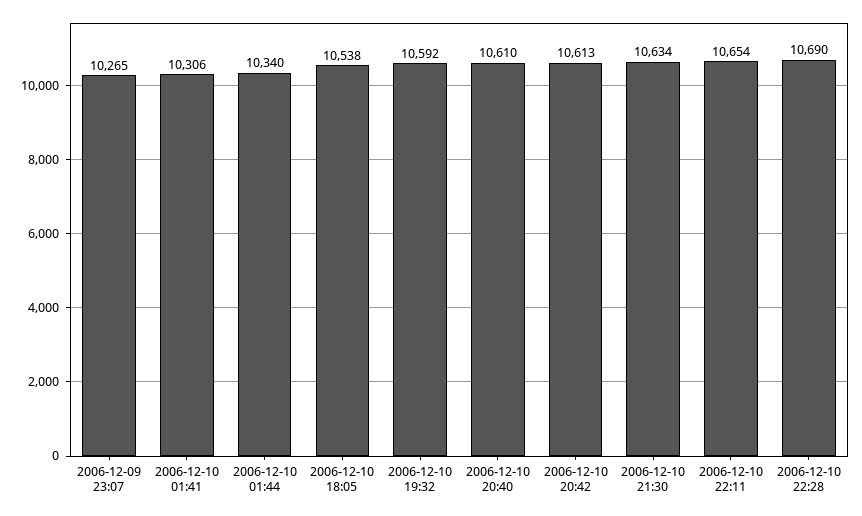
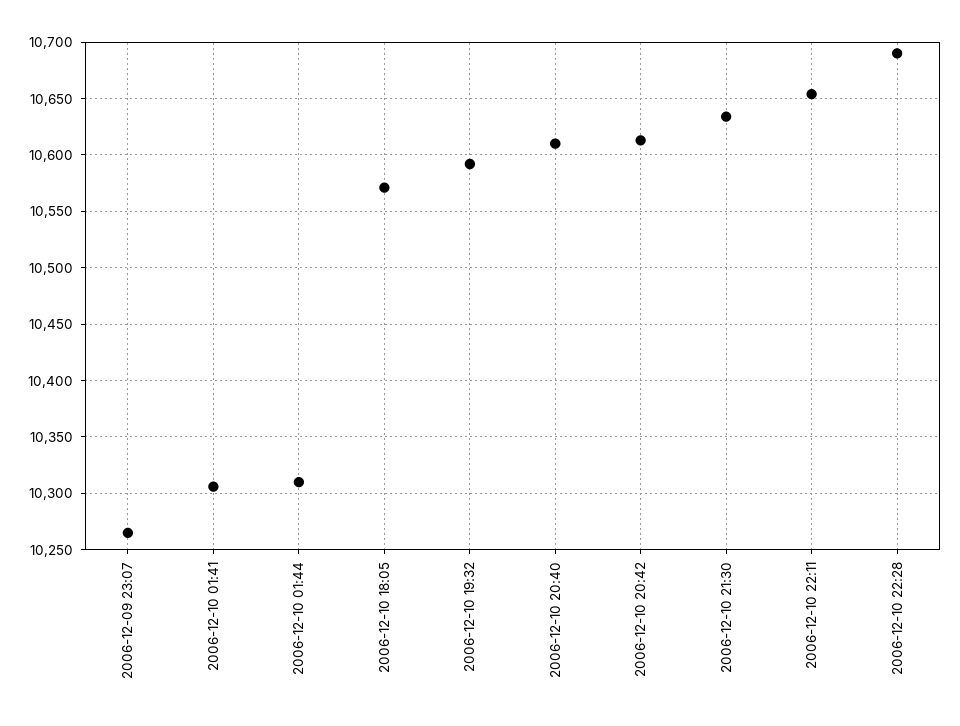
  {
    "2006-12-09 23:07": 10265,
    "2006-12-10 01:41": 10306,
-   "2006-12-10 01:44": 10340,
+   "2006-12-10 01:44": 10310,
-   "2006-12-10 18:05": 10538,
+   "2006-12-10 18:05": 10570,
    "2006-12-10 19:32": 10592,
    "2006-12-10 20:40": 10610,
    "2006-12-10 20:42": 10613,
    "2006-12-10 21:30": 10634,
    "2006-12-10 22:11": 10654,
    "2006-12-10 22:28": 10690
  }

